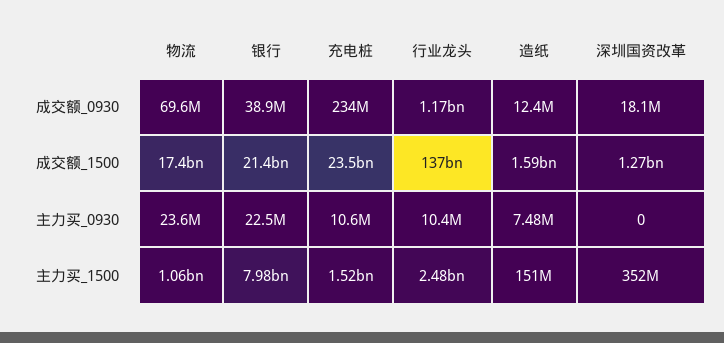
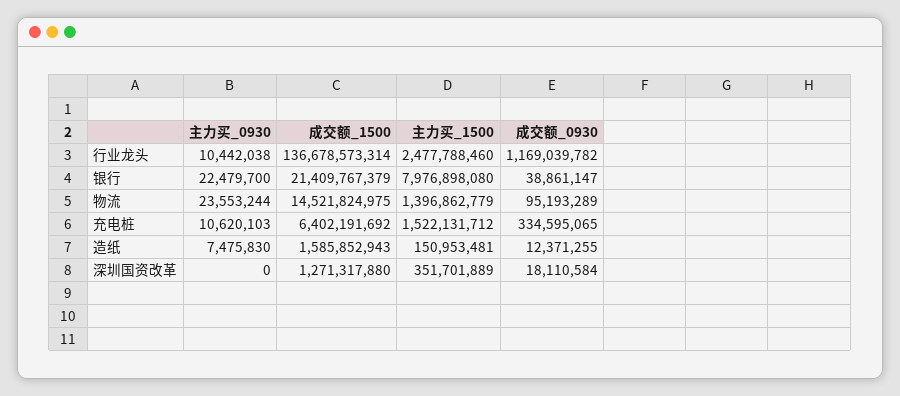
  {
    "物流": {
-     "成交额_0930": 69600000,
+     "成交额_0930": 95193289,
-     "成交额_1500": 17400000000,
+     "成交额_1500": 14521824975,
      "主力买_0930": 23553244,
-     "主力买_1500": 1060000000
+     "主力买_1500": 1396862779
    },
    "银行": {
      "成交额_0930": 38861147,
      "成交额_1500": 21409767379,
      "主力买_0930": 22479700,
      "主力买_1500": 7976898080
    },
    "充电桩": {
-     "成交额_0930": 234000000,
+     "成交额_0930": 334595065,
-     "成交额_1500": 23500000000,
+     "成交额_1500": 6402191692,
      "主力买_0930": 10620103,
      "主力买_1500": 1522131712
    },
    "行业龙头": {
      "成交额_0930": 1169039782,
      "成交额_1500": 136678573314,
      "主力买_0930": 10442038,
      "主力买_1500": 2477788460
    },
    "造纸": {
      "成交额_0930": 12371255,
      "成交额_1500": 1585852943,
      "主力买_0930": 7475830,
      "主力买_1500": 150953481
    },
    "深圳国资改革": {
      "成交额_0930": 18110584,
      "成交额_1500": 1271317880,
      "主力买_0930": 0,
      "主力买_1500": 351701889
    }
  }

